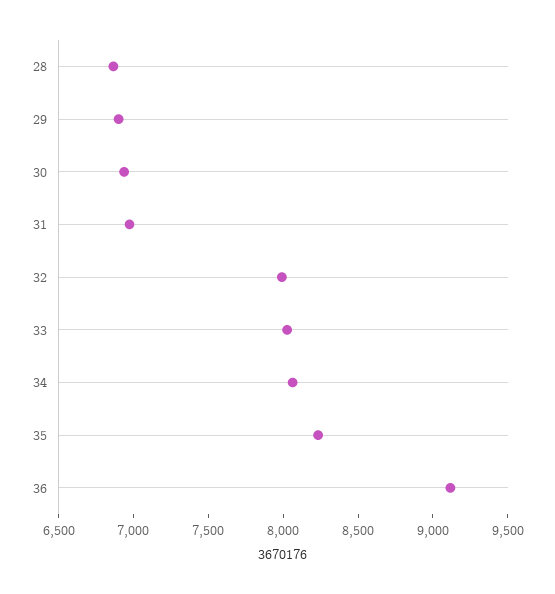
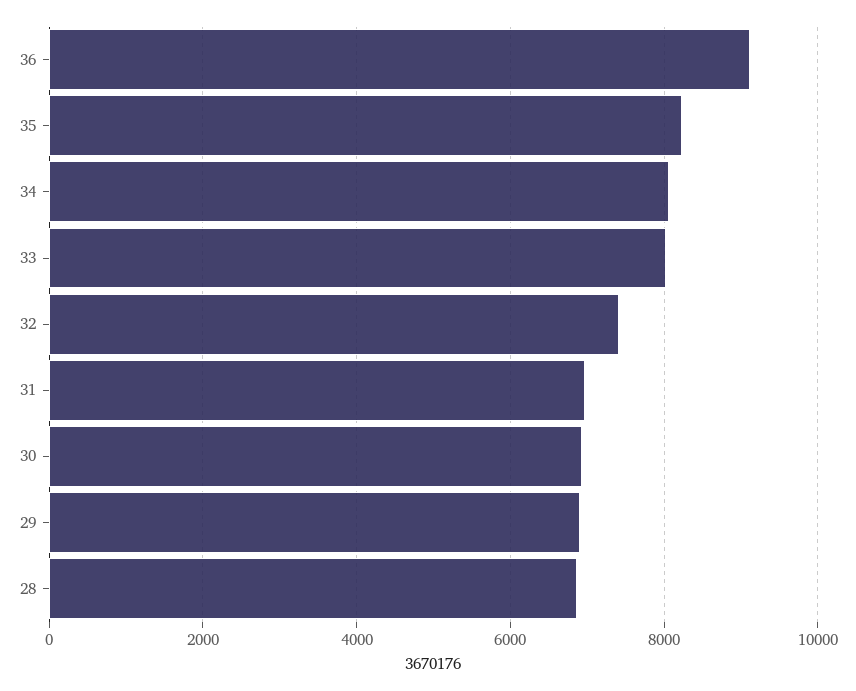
  {
    "28": 6900,
    "29": 6900,
    "30": 6900,
    "31": 7000,
-   "32": 8000,
+   "32": 7400,
    "33": 8000,
    "34": 8100,
    "35": 8200,
    "36": 9100
  }

